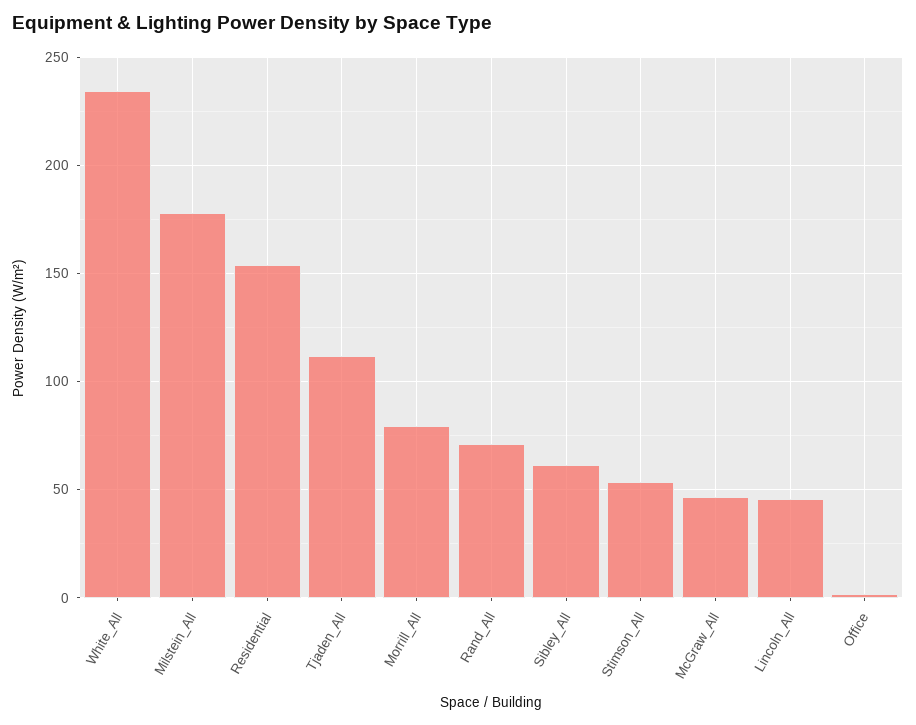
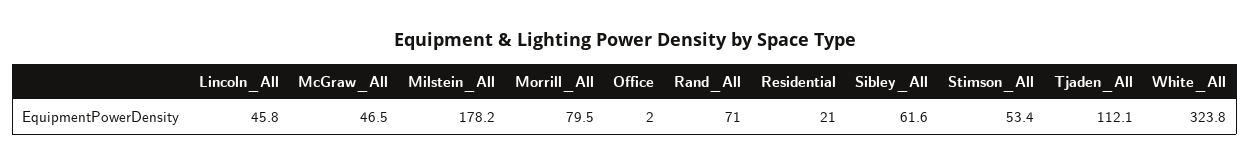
  {
-   "White_All": 235,
+   "White_All": 323.8,
    "Milstein_All": 178.2,
-   "Residential": 155,
+   "Residential": 21,
    "Tjaden_All": 112.1,
    "Morrill_All": 79.5,
    "Rand_All": 71,
    "Sibley_All": 61.6,
    "Stimson_All": 53.4,
    "McGraw_All": 46.5,
    "Lincoln_All": 45.8,
    "Office": 2
  }

